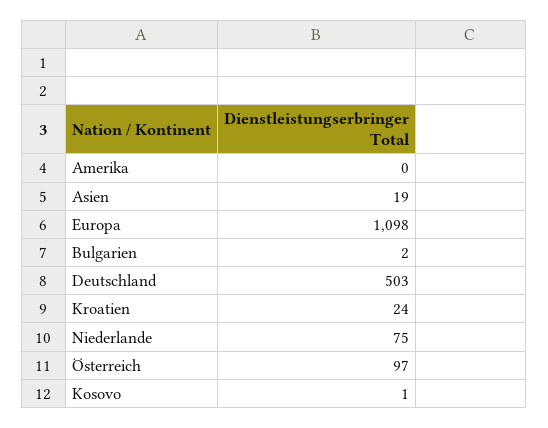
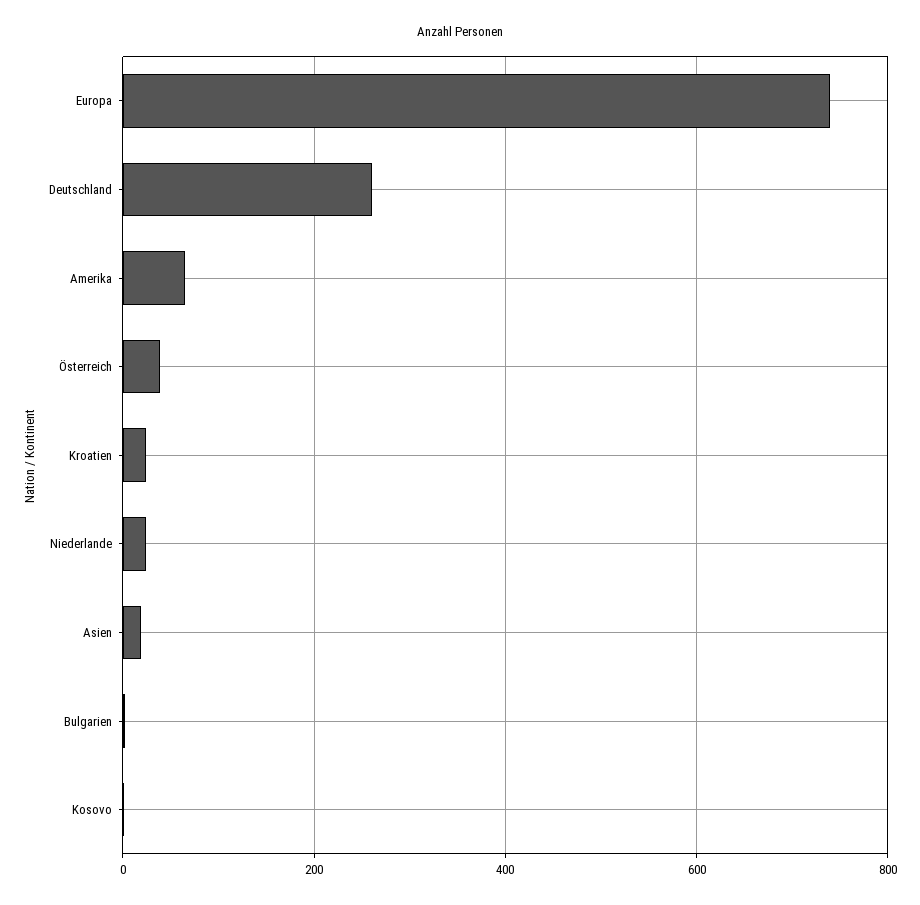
  {
-   "Amerika": 0,
+   "Amerika": 60,
    "Asien": 19,
-   "Europa": 1098,
+   "Europa": 740,
    "Bulgarien": 2,
-   "Deutschland": 503,
+   "Deutschland": 260,
    "Kroatien": 24,
-   "Niederlande": 75,
+   "Niederlande": 20,
-   "Österreich": 97,
+   "Österreich": 40,
    "Kosovo": 1
  }

